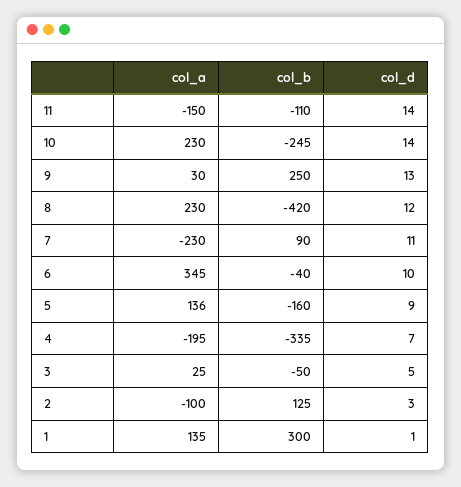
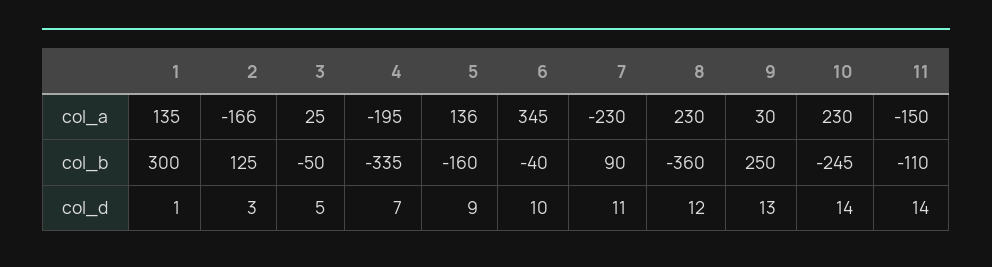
  {
    "col_a": {
      "11": -150,
      "10": 230,
      "9": 30,
      "8": 230,
      "7": -230,
      "6": 345,
      "5": 136,
      "4": -195,
      "3": 25,
-     "2": -100,
+     "2": -166,
      "1": 135
    },
    "col_b": {
      "11": -110,
      "10": -245,
      "9": 250,
-     "8": -420,
+     "8": -360,
      "7": 90,
      "6": -40,
      "5": -160,
      "4": -335,
      "3": -50,
      "2": 125,
      "1": 300
    },
    "col_d": {
      "11": 14,
      "10": 14,
      "9": 13,
      "8": 12,
      "7": 11,
      "6": 10,
      "5": 9,
      "4": 7,
      "3": 5,
      "2": 3,
      "1": 1
    }
  }

